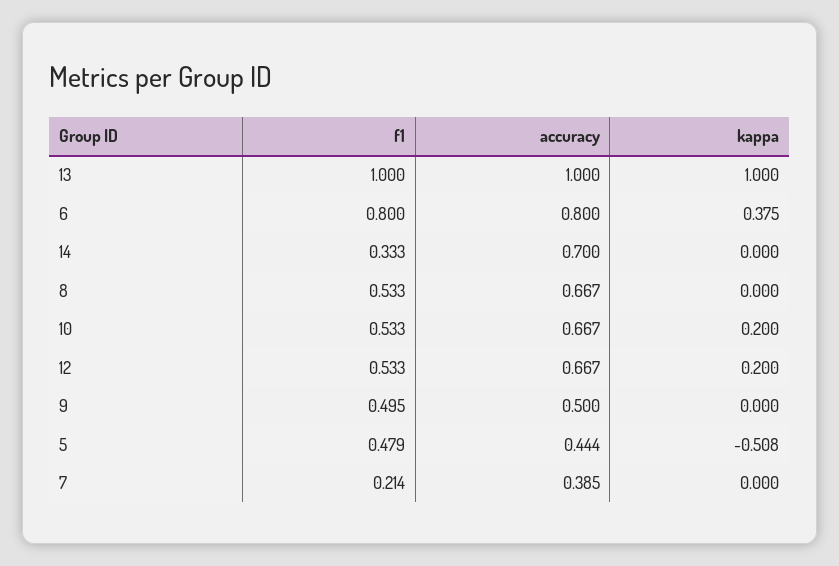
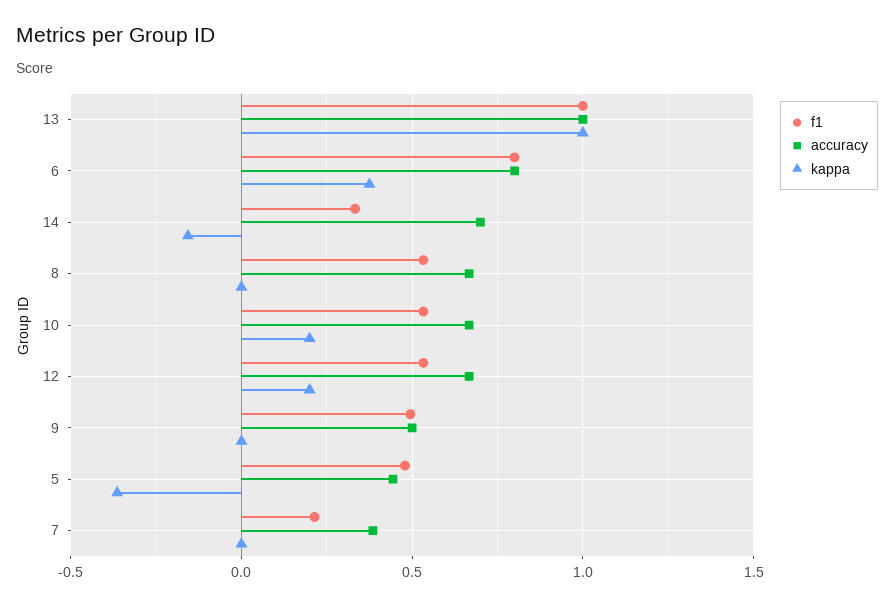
  {
    "f1": {
      "13": 1,
      "6": 0.8,
      "14": 0.333,
      "8": 0.533,
      "10": 0.533,
      "12": 0.533,
      "9": 0.495,
      "5": 0.479,
      "7": 0.214
    },
    "accuracy": {
      "13": 1,
      "6": 0.8,
      "14": 0.7,
      "8": 0.667,
      "10": 0.667,
      "12": 0.667,
      "9": 0.5,
      "5": 0.444,
      "7": 0.385
    },
    "kappa": {
      "13": 1,
      "6": 0.375,
-     "14": 0,
+     "14": -0.15,
      "8": 0,
      "10": 0.2,
      "12": 0.2,
      "9": 0,
-     "5": -0.508,
+     "5": -0.35,
      "7": 0
    }
  }

